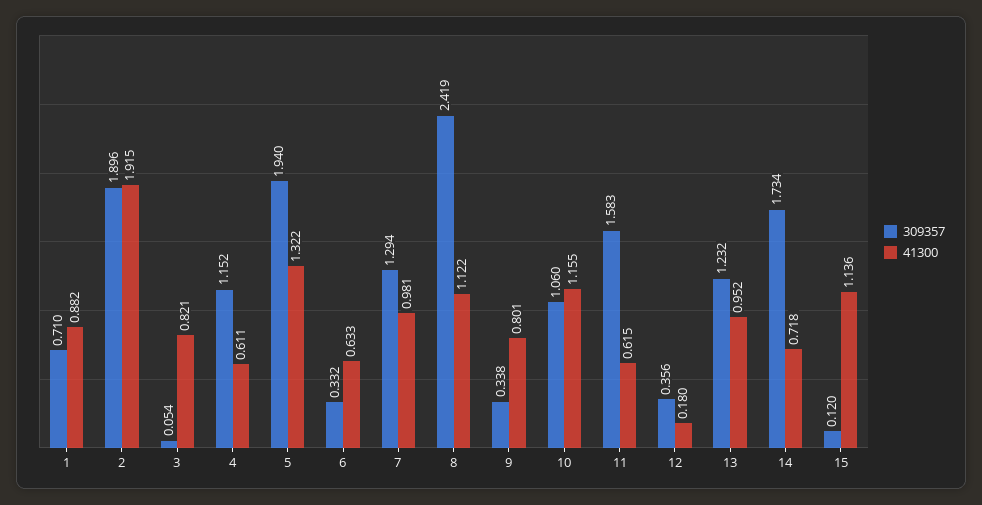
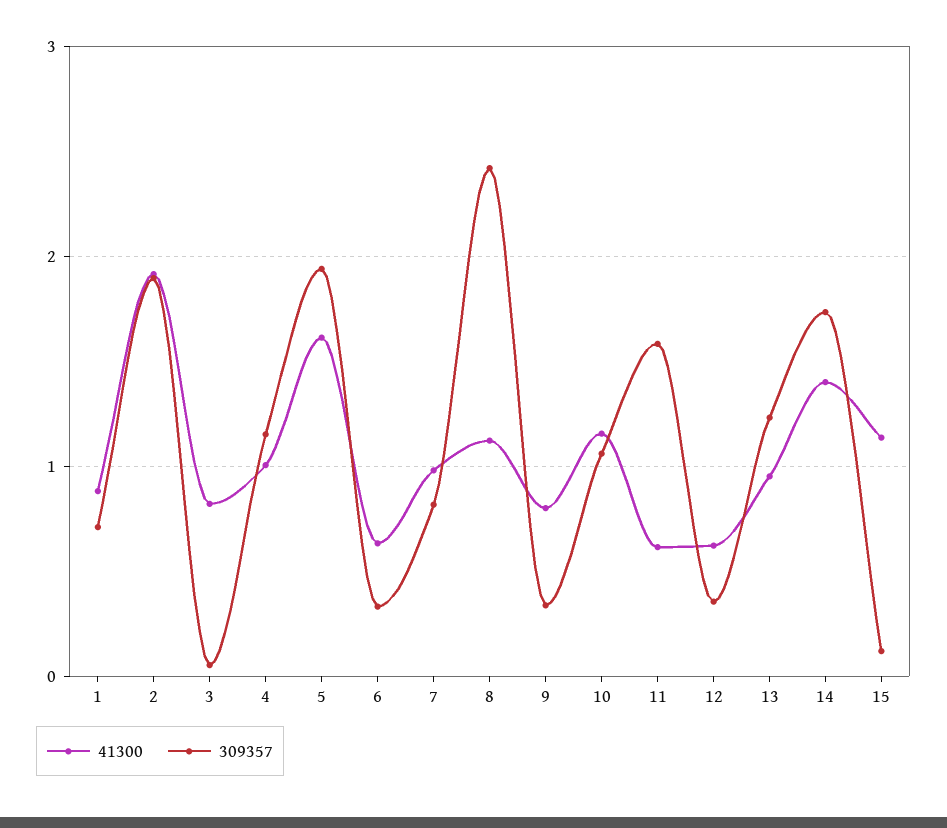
  {
    "309357": {
      "1": 0.71,
      "2": 1.896,
      "3": 0.054,
      "4": 1.152,
      "5": 1.94,
      "6": 0.332,
-     "7": 1.294,
+     "7": 0.8,
      "8": 2.419,
      "9": 0.338,
      "10": 1.06,
      "11": 1.583,
      "12": 0.356,
      "13": 1.232,
      "14": 1.734,
      "15": 0.12
    },
    "41300": {
      "1": 0.882,
      "2": 1.915,
      "3": 0.821,
-     "4": 0.611,
+     "4": 1,
-     "5": 1.322,
+     "5": 1.6,
      "6": 0.633,
      "7": 0.981,
      "8": 1.122,
      "9": 0.801,
      "10": 1.155,
      "11": 0.615,
-     "12": 0.18,
+     "12": 0.6,
      "13": 0.952,
-     "14": 0.718,
+     "14": 1.4,
      "15": 1.136
    }
  }

